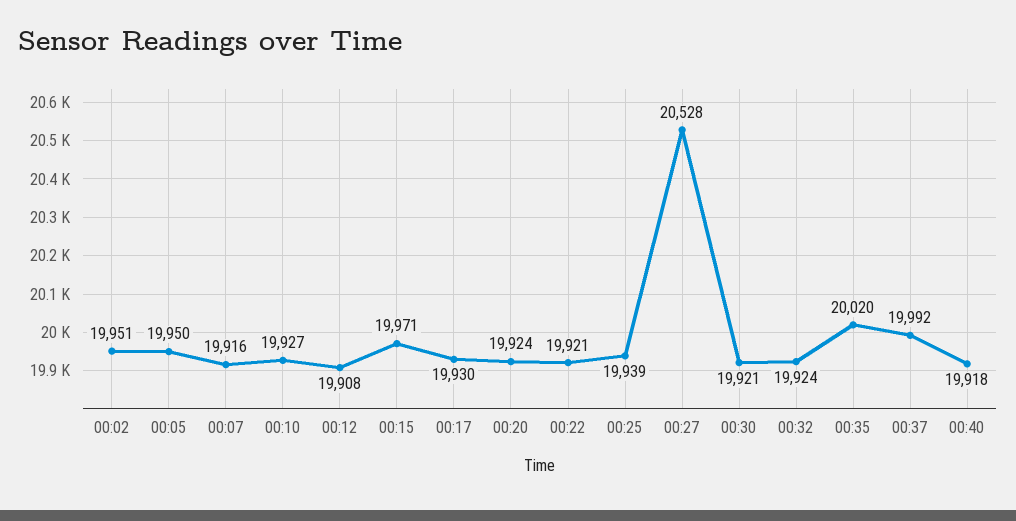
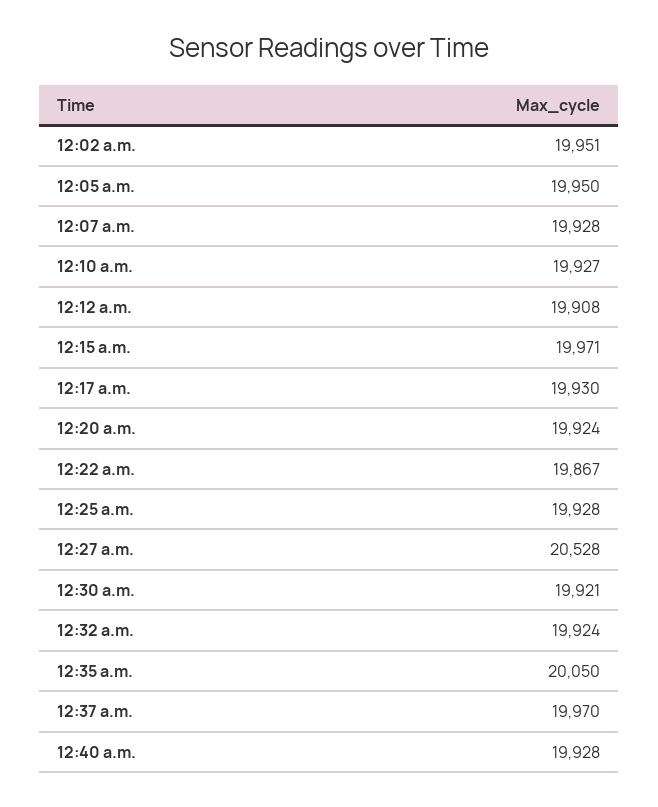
  {
    "00:02": 19951,
    "00:05": 19950,
-   "00:07": 19916,
+   "00:07": 19928,
    "00:10": 19927,
    "00:12": 19908,
    "00:15": 19971,
    "00:17": 19930,
    "00:20": 19924,
-   "00:22": 19921,
+   "00:22": 19867,
-   "00:25": 19939,
+   "00:25": 19928,
    "00:27": 20528,
    "00:30": 19921,
    "00:32": 19924,
-   "00:35": 20020,
+   "00:35": 20050,
-   "00:37": 19992,
+   "00:37": 19970,
-   "00:40": 19918
+   "00:40": 19928
  }

